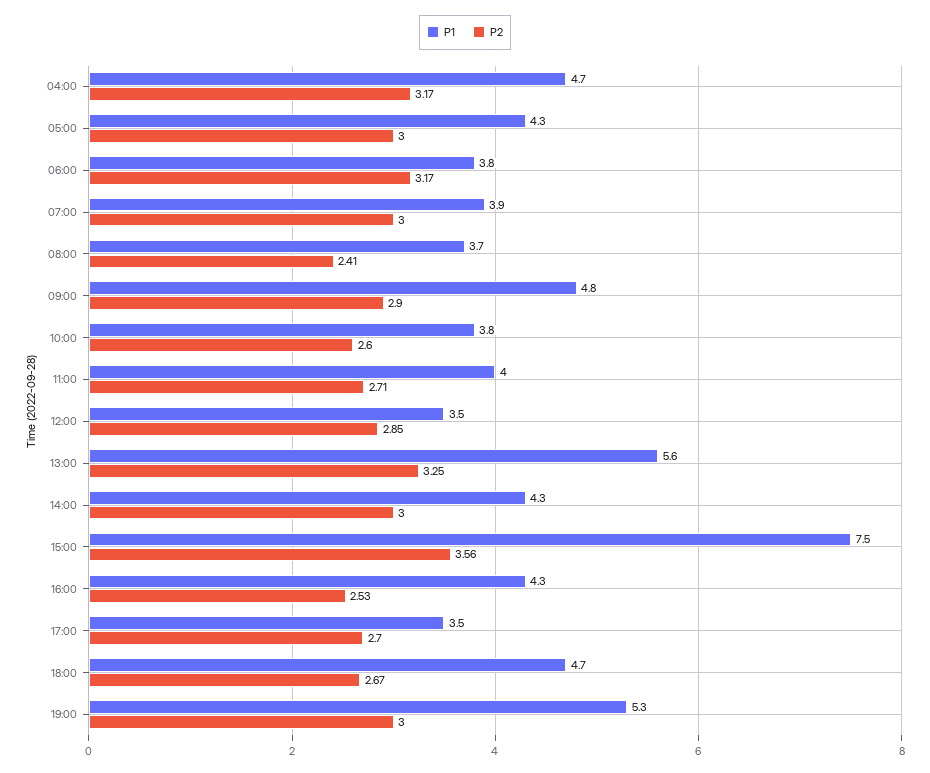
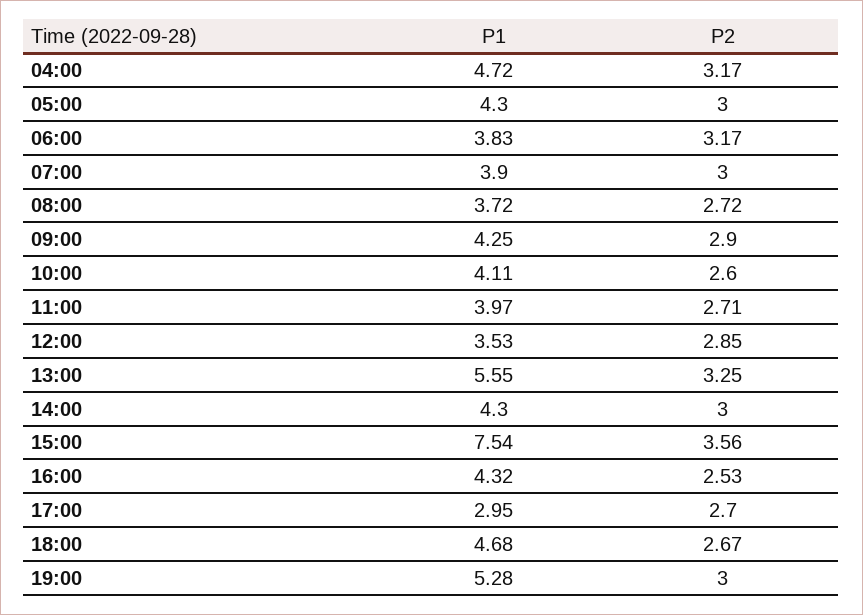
  {
    "P1": {
      "04:00": 4.72,
      "05:00": 4.3,
      "06:00": 3.83,
      "07:00": 3.9,
      "08:00": 3.72,
-     "09:00": 4.8,
+     "09:00": 4.25,
-     "10:00": 3.8,
+     "10:00": 4.11,
      "11:00": 3.97,
      "12:00": 3.53,
      "13:00": 5.55,
      "14:00": 4.3,
      "15:00": 7.54,
      "16:00": 4.32,
-     "17:00": 3.5,
+     "17:00": 2.95,
      "18:00": 4.68,
      "19:00": 5.28
    },
    "P2": {
      "04:00": 3.17,
      "05:00": 3,
      "06:00": 3.17,
      "07:00": 3,
-     "08:00": 2.41,
+     "08:00": 2.72,
      "09:00": 2.9,
      "10:00": 2.6,
      "11:00": 2.71,
      "12:00": 2.85,
      "13:00": 3.25,
      "14:00": 3,
      "15:00": 3.56,
      "16:00": 2.53,
      "17:00": 2.7,
      "18:00": 2.67,
      "19:00": 3
    }
  }

